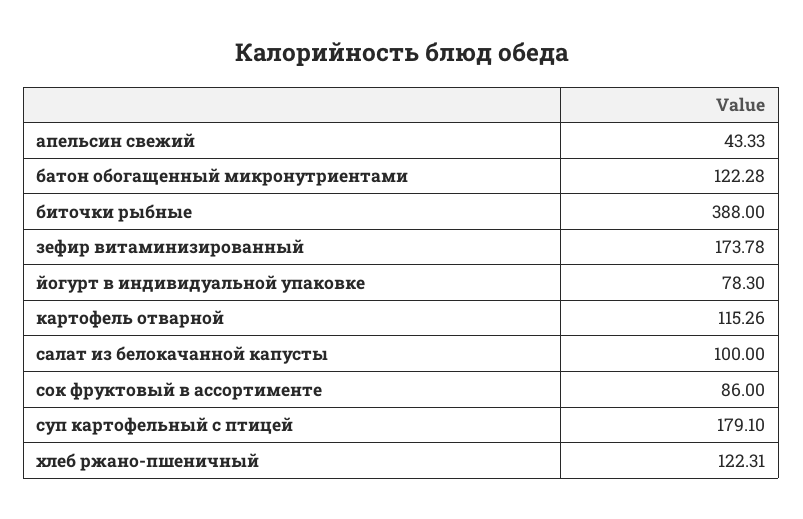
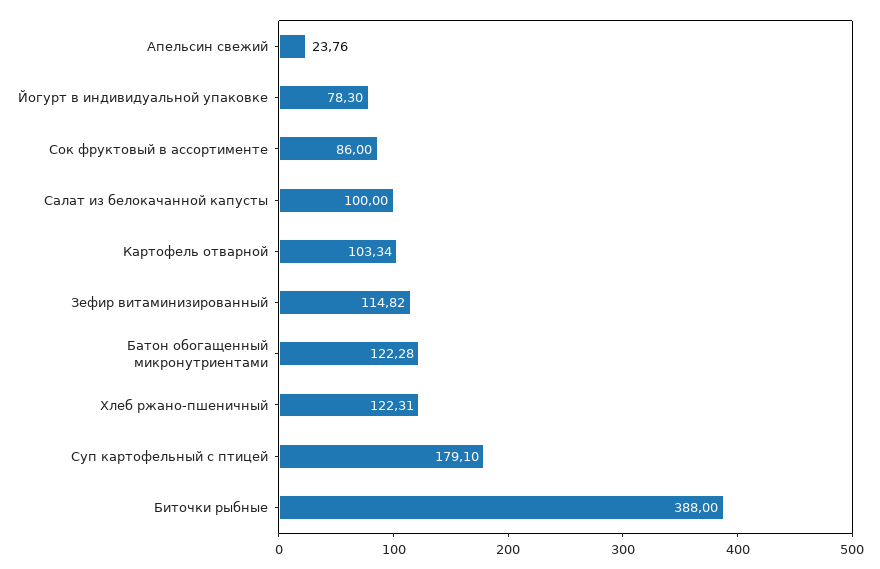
  {
-   "апельсин свежий": 43.33,
+   "апельсин свежий": 23.76,
    "батон обогащенный микронутриентами": 122.28,
    "биточки рыбные": 388,
-   "зефир витаминизированный": 173.78,
+   "зефир витаминизированный": 114.82,
    "йогурт в индивидуальной упаковке": 78.3,
-   "картофель отварной": 115.26,
+   "картофель отварной": 103.34,
    "салат из белокачанной капусты": 100,
    "сок фруктовый в ассортименте": 86,
    "суп картофельный с птицей": 179.1,
    "хлеб ржано-пшеничный": 122.31
  }

